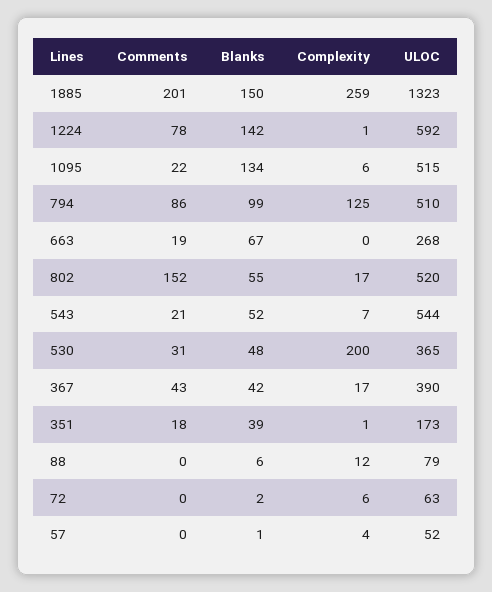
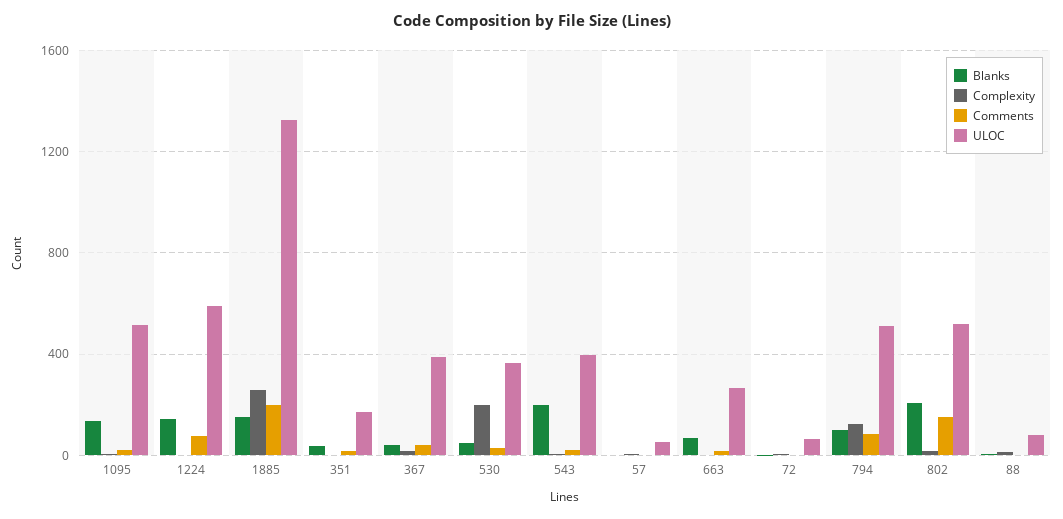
  {
    "Comments": {
      "1885": 201,
      "1224": 78,
      "1095": 22,
      "794": 86,
      "663": 19,
      "802": 152,
      "543": 21,
      "530": 31,
      "367": 43,
      "351": 18,
      "88": 0,
      "72": 0,
      "57": 0
    },
    "Blanks": {
      "1885": 150,
      "1224": 142,
      "1095": 134,
      "794": 99,
      "663": 67,
-     "802": 55,
+     "802": 200,
-     "543": 52,
+     "543": 200,
      "530": 48,
      "367": 42,
      "351": 39,
      "88": 6,
      "72": 2,
      "57": 1
    },
    "Complexity": {
      "1885": 259,
      "1224": 1,
      "1095": 6,
      "794": 125,
      "663": 0,
      "802": 17,
      "543": 7,
      "530": 200,
      "367": 17,
      "351": 1,
      "88": 12,
      "72": 6,
      "57": 4
    },
    "ULOC": {
      "1885": 1323,
      "1224": 592,
      "1095": 515,
      "794": 510,
      "663": 268,
      "802": 520,
-     "543": 544,
+     "543": 400,
      "530": 365,
      "367": 390,
      "351": 173,
      "88": 79,
      "72": 63,
      "57": 52
    }
  }

